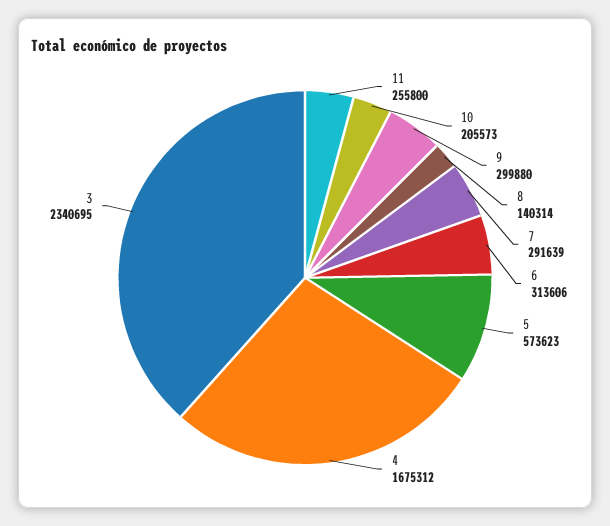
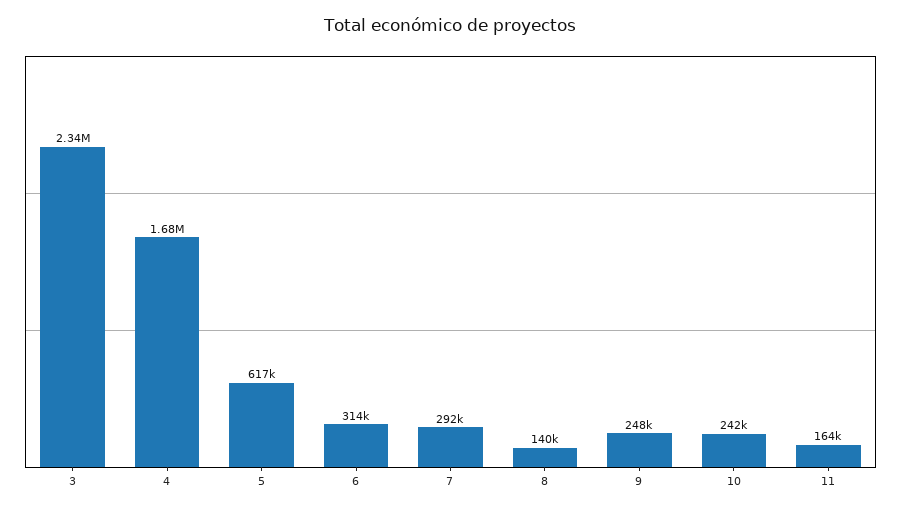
  {
-   "11": 255800,
+   "11": 164000,
-   "10": 205573,
+   "10": 242000,
-   "9": 299880,
+   "9": 248000,
    "8": 140314,
    "7": 291639,
    "6": 313606,
-   "5": 573623,
+   "5": 617000,
    "4": 1675312,
    "3": 2340695
  }

